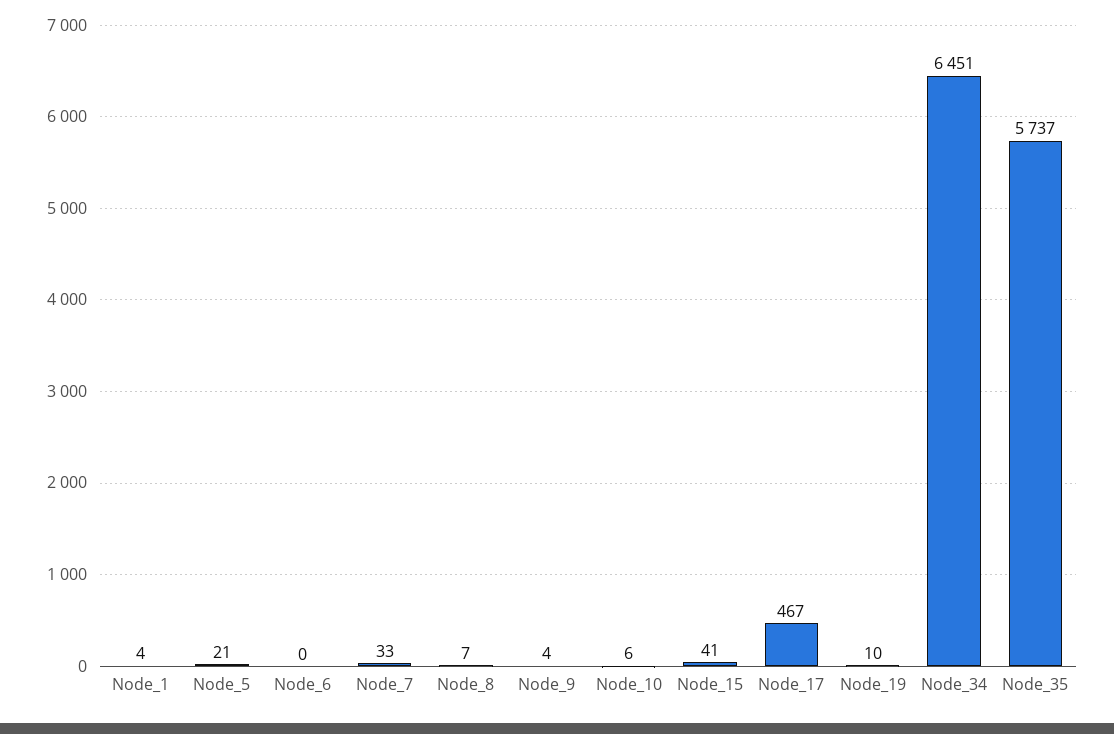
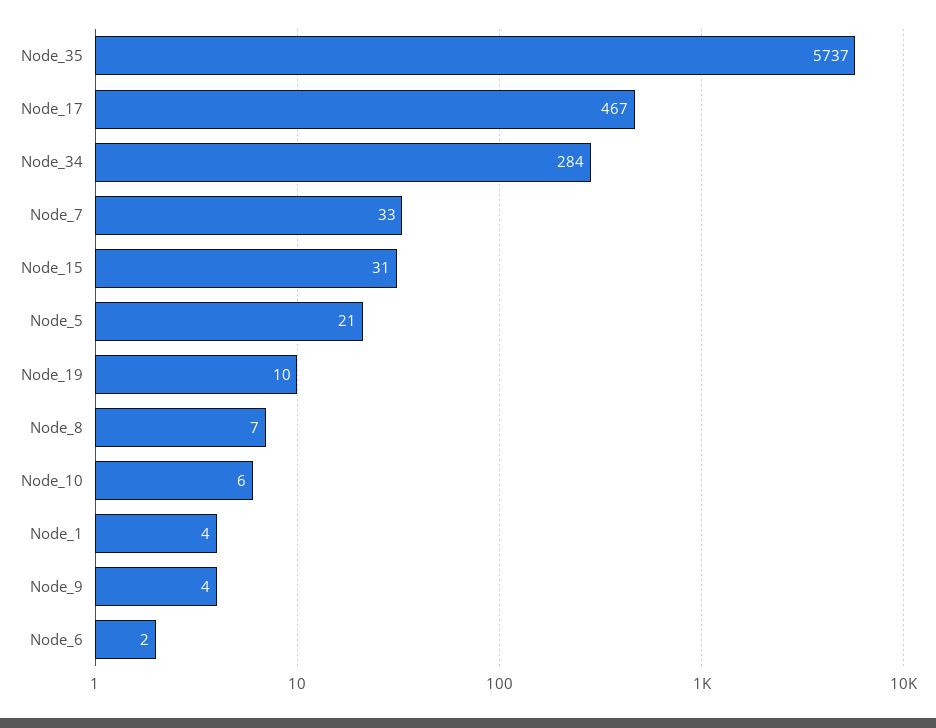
  {
    "Node_1": 4,
    "Node_5": 21,
-   "Node_6": 0,
+   "Node_6": 2,
    "Node_7": 33,
    "Node_8": 7,
    "Node_9": 4,
    "Node_10": 6,
-   "Node_15": 41,
+   "Node_15": 31,
    "Node_17": 467,
    "Node_19": 10,
-   "Node_34": 6451,
+   "Node_34": 284,
    "Node_35": 5737
  }

